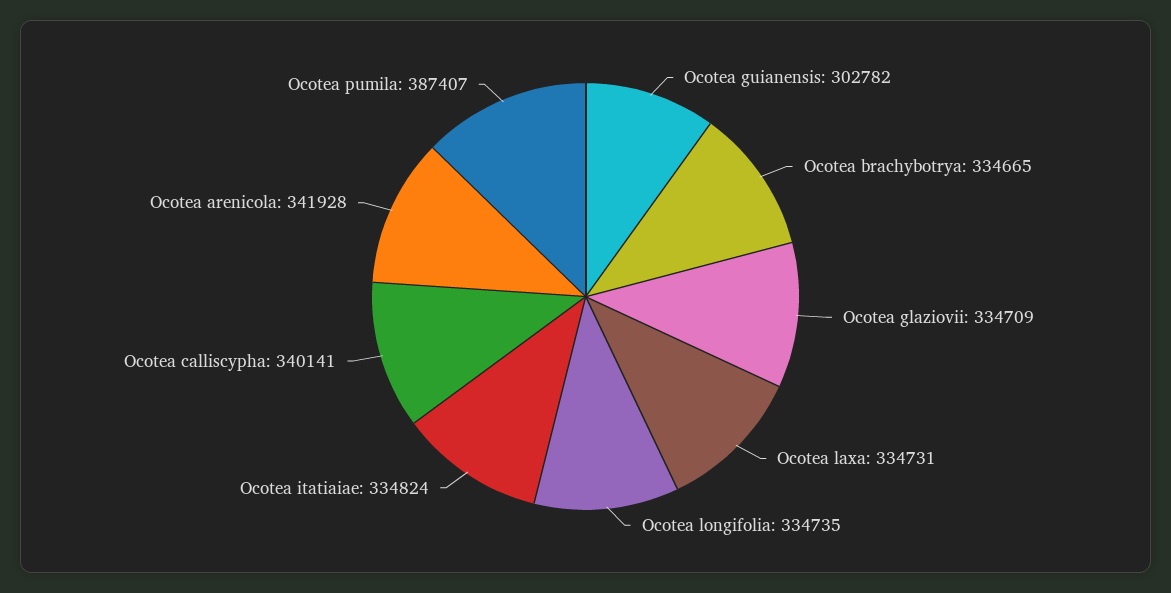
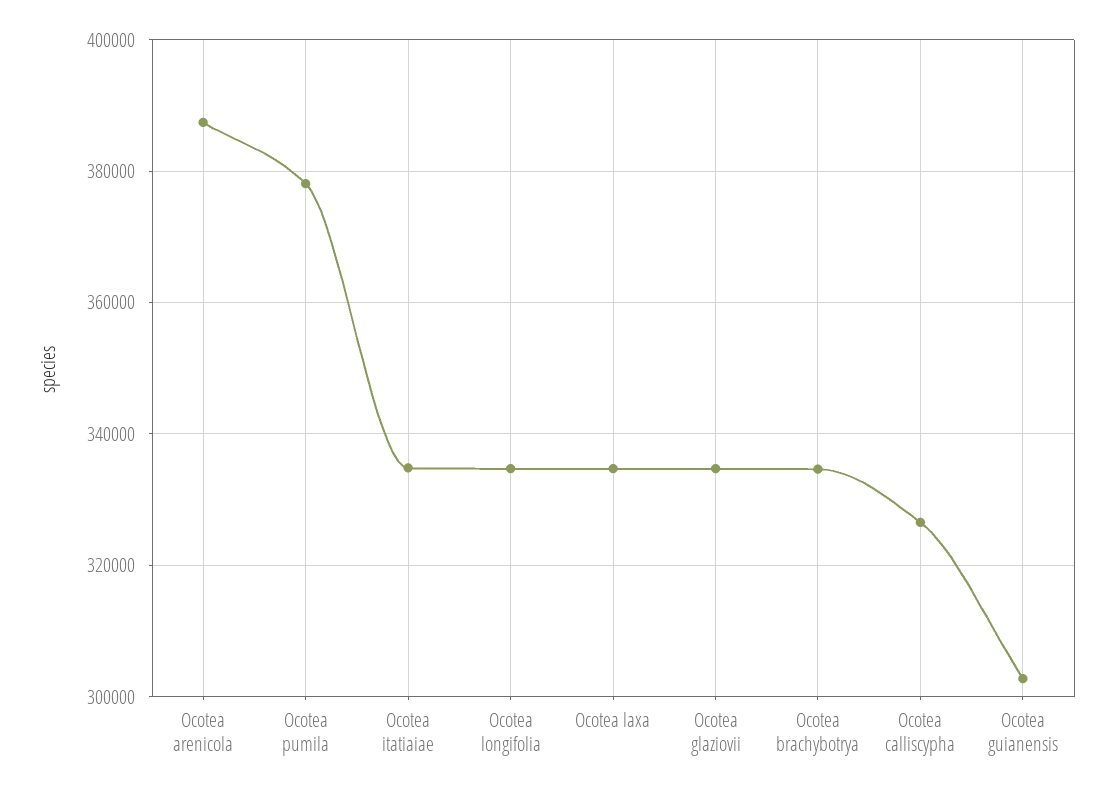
  {
    "Ocotea guianensis": 302782,
    "Ocotea brachybotrya": 334665,
    "Ocotea glaziovii": 334709,
    "Ocotea laxa": 334731,
    "Ocotea longifolia": 334735,
    "Ocotea itatiaiae": 334824,
-   "Ocotea calliscypha": 340141,
+   "Ocotea calliscypha": 326000,
-   "Ocotea arenicola": 341928,
+   "Ocotea arenicola": 388000,
-   "Ocotea pumila": 387407
+   "Ocotea pumila": 378000
  }

